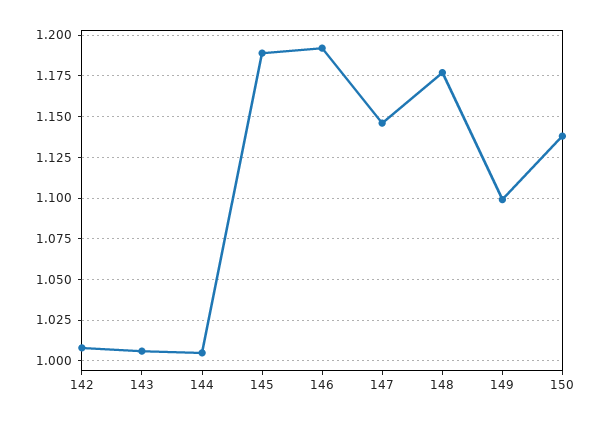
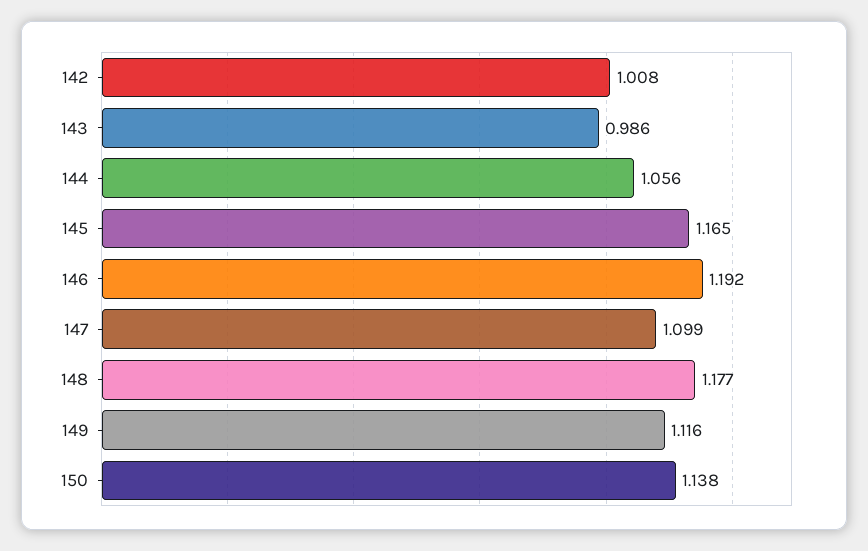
  {
    "142": 1.008,
-   "143": 1.005,
+   "143": 0.986,
-   "144": 1.005,
+   "144": 1.056,
-   "145": 1.19,
+   "145": 1.165,
    "146": 1.192,
-   "147": 1.145,
+   "147": 1.099,
    "148": 1.177,
-   "149": 1.1,
+   "149": 1.116,
    "150": 1.138
  }

